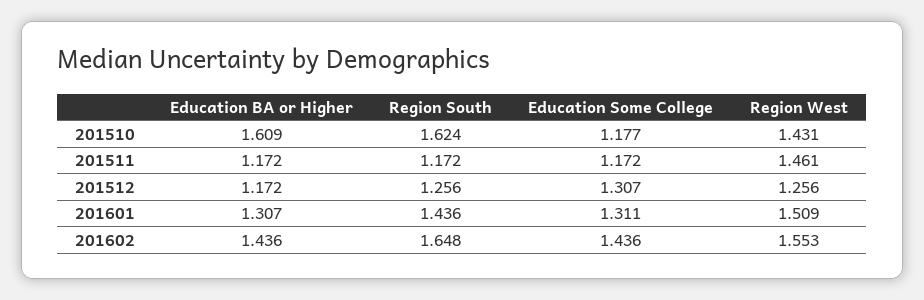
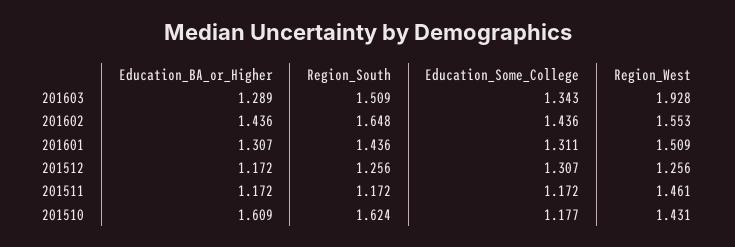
  {
    "Education BA or Higher": {
      "201510": 1.609,
      "201511": 1.172,
      "201512": 1.172,
      "201601": 1.307,
-     "201602": 1.436
+     "201602": 1.436,
+     "201603": 1.289
    },
    "Region South": {
      "201510": 1.624,
      "201511": 1.172,
      "201512": 1.256,
      "201601": 1.436,
-     "201602": 1.648
+     "201602": 1.648,
+     "201603": 1.509
    },
    "Education Some College": {
      "201510": 1.177,
      "201511": 1.172,
      "201512": 1.307,
      "201601": 1.311,
-     "201602": 1.436
+     "201602": 1.436,
+     "201603": 1.343
    },
    "Region West": {
      "201510": 1.431,
      "201511": 1.461,
      "201512": 1.256,
      "201601": 1.509,
-     "201602": 1.553
+     "201602": 1.553,
+     "201603": 1.928
    }
  }

